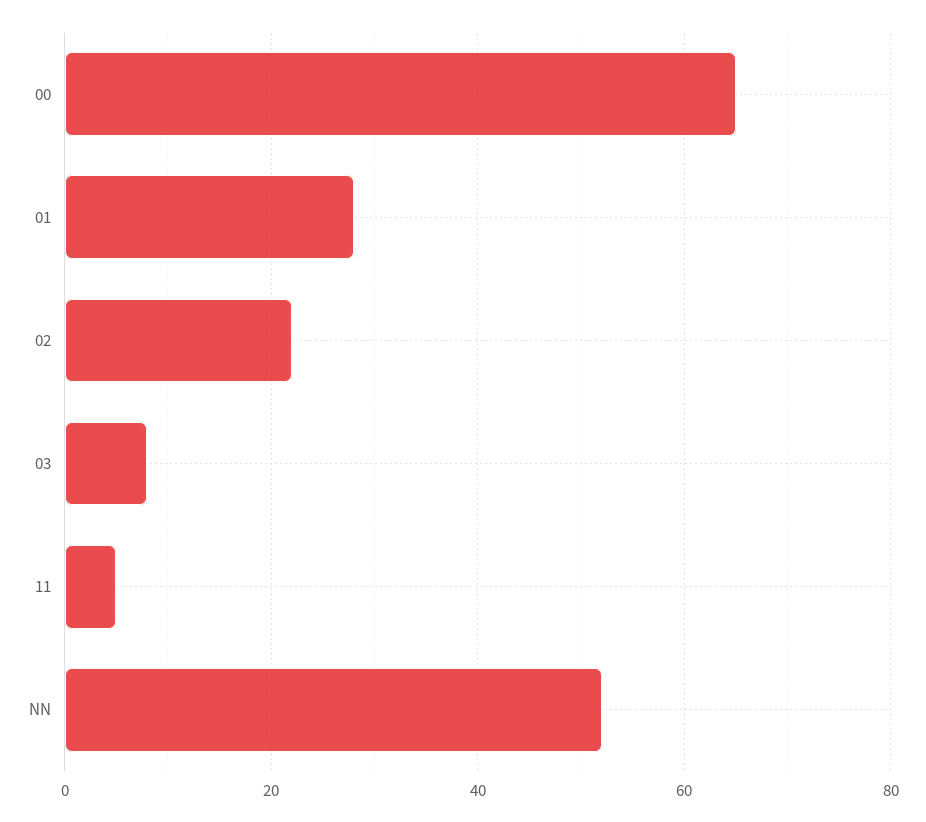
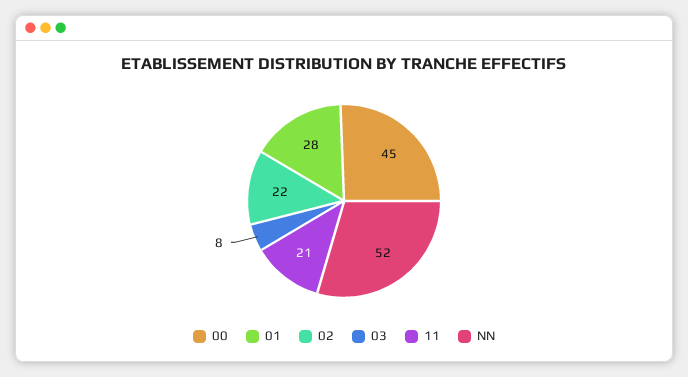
  {
-   "00": 65,
+   "00": 45,
    "01": 28,
    "02": 22,
    "03": 8,
-   "11": 5,
+   "11": 21,
    "NN": 52
  }

